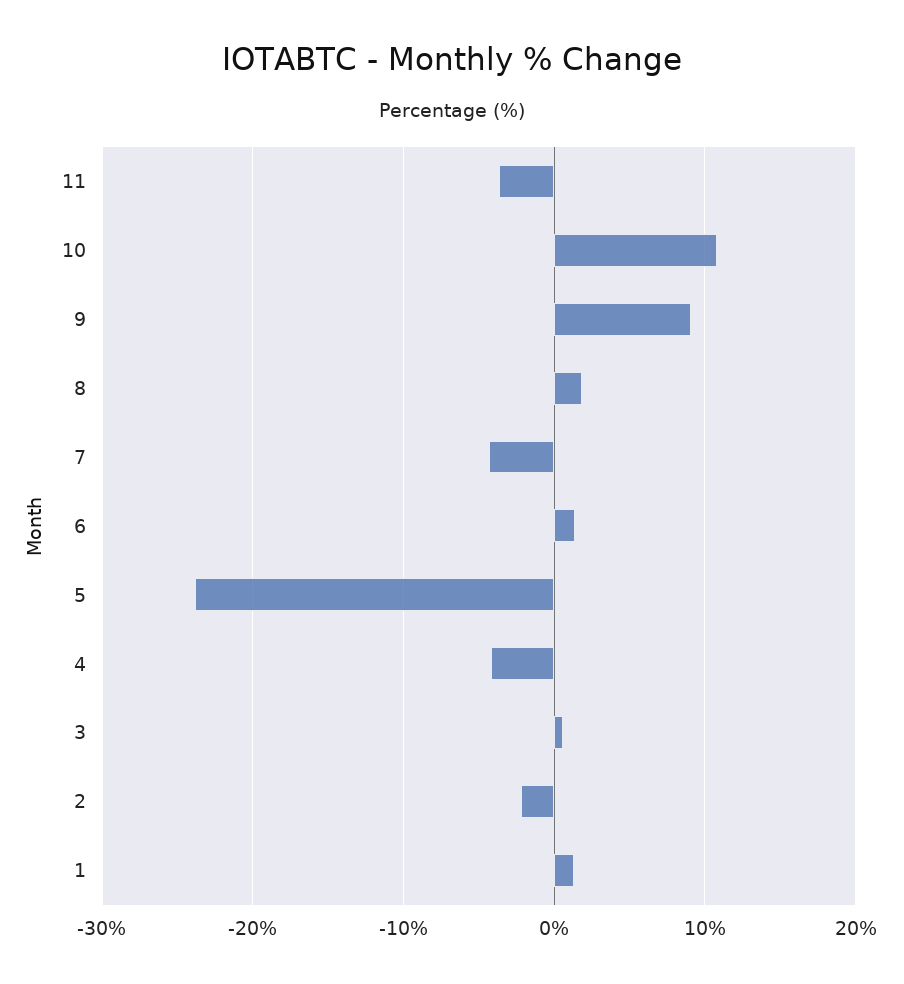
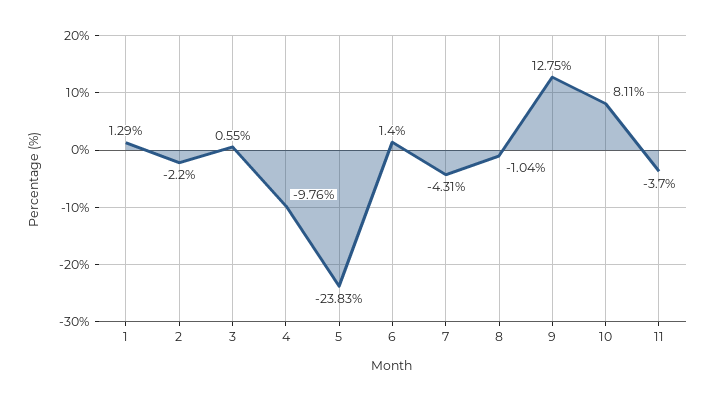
  {
    "11": -3.7,
-   "10": 11,
+   "10": 8.11,
-   "9": 9,
+   "9": 12.75,
-   "8": 2,
+   "8": -1.04,
    "7": -4.31,
    "6": 1.4,
    "5": -23.83,
-   "4": -4,
+   "4": -9.76,
    "3": 0.55,
    "2": -2.2,
    "1": 1.29
  }

